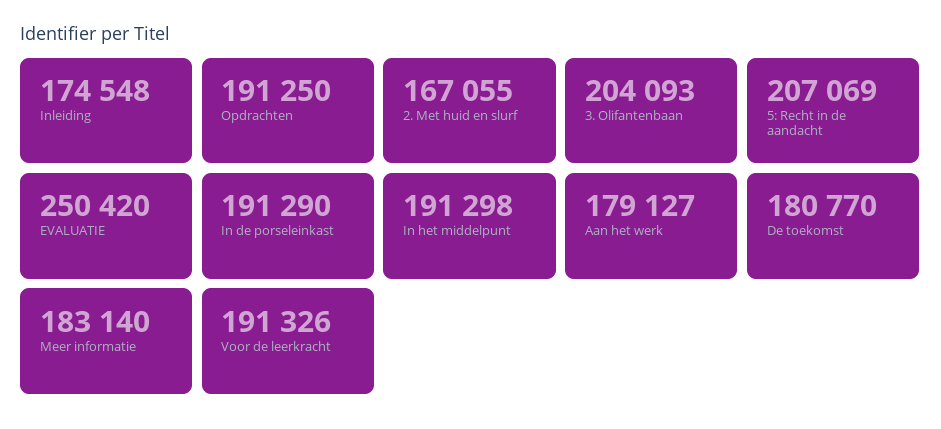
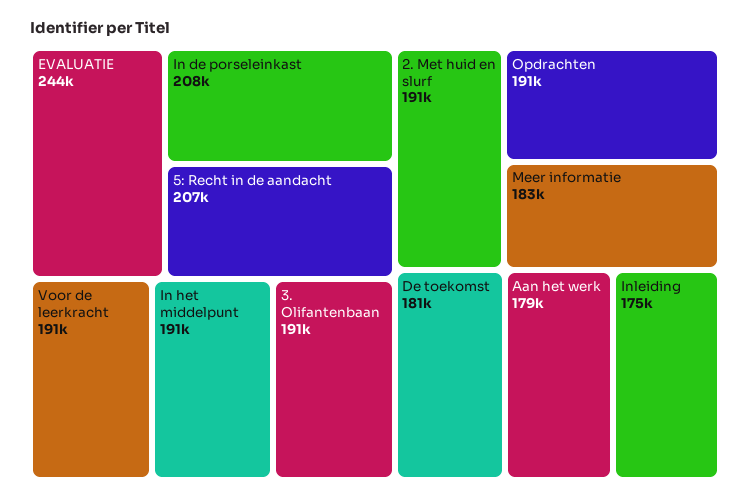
  {
    "Inleiding": 174548,
    "Opdrachten": 191250,
-   "2. Met huid en slurf": 167055,
+   "2. Met huid en slurf": 191000,
-   "3. Olifantenbaan": 204093,
+   "3. Olifantenbaan": 191000,
    "5: Recht in de aandacht": 207069,
-   "EVALUATIE": 250420,
+   "EVALUATIE": 244000,
-   "In de porseleinkast": 191290,
+   "In de porseleinkast": 208000,
    "In het middelpunt": 191298,
    "Aan het werk": 179127,
    "De toekomst": 180770,
    "Meer informatie": 183140,
    "Voor de leerkracht": 191326
  }

